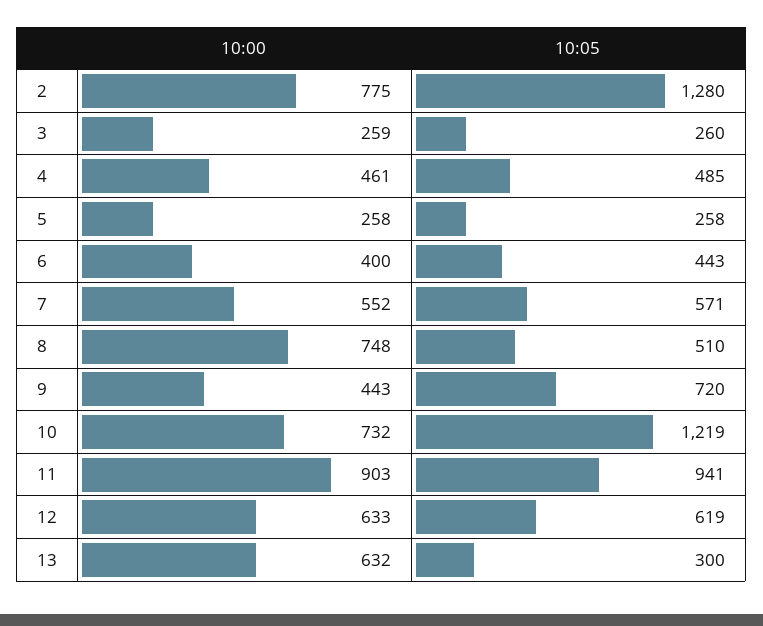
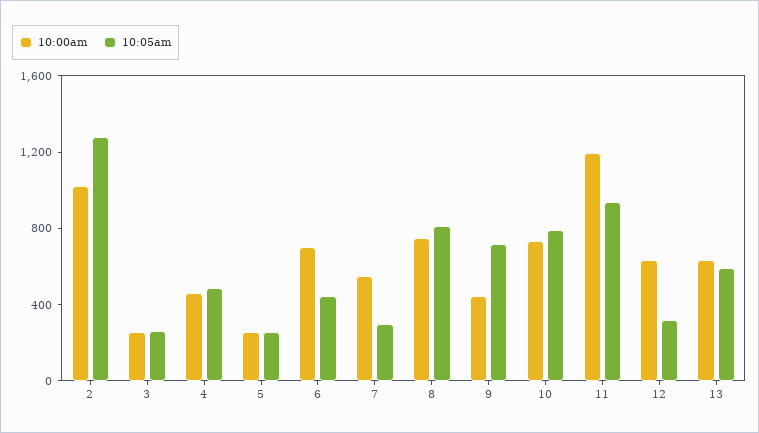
  {
    "10:00": {
-     "2": 775,
+     "2": 1000,
      "3": 259,
      "4": 461,
      "5": 258,
-     "6": 400,
+     "6": 700,
      "7": 552,
      "8": 748,
      "9": 443,
      "10": 732,
-     "11": 903,
+     "11": 1200,
      "12": 633,
      "13": 632
    },
    "10:05": {
      "2": 1280,
      "3": 260,
      "4": 485,
      "5": 258,
      "6": 443,
-     "7": 571,
+     "7": 300,
-     "8": 510,
+     "8": 800,
      "9": 720,
-     "10": 1219,
+     "10": 800,
      "11": 941,
-     "12": 619,
+     "12": 300,
-     "13": 300
+     "13": 600
    }
  }

